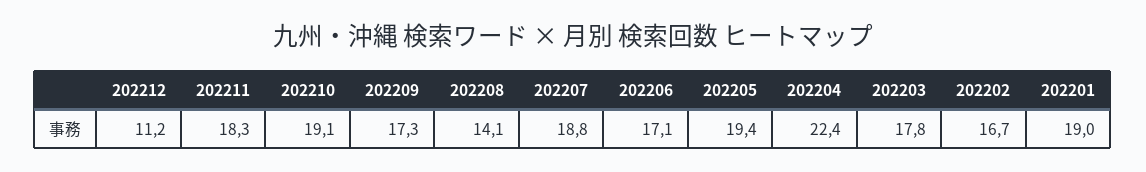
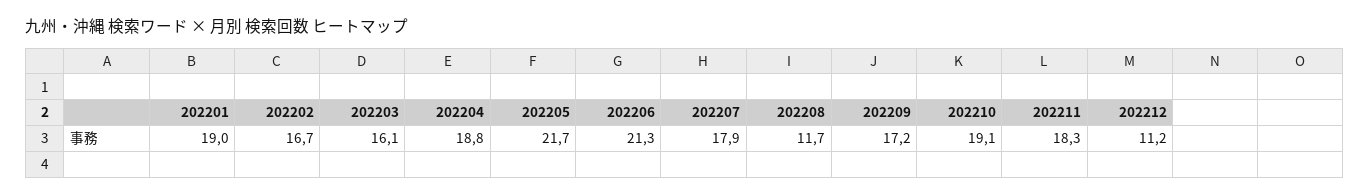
  {
    "202212": 11.2,
    "202211": 18.3,
    "202210": 19.1,
-   "202209": 17.3,
+   "202209": 17.2,
-   "202208": 14.1,
+   "202208": 11.7,
-   "202207": 18.8,
+   "202207": 17.9,
-   "202206": 17.1,
+   "202206": 21.3,
-   "202205": 19.4,
+   "202205": 21.7,
-   "202204": 22.4,
+   "202204": 18.8,
-   "202203": 17.8,
+   "202203": 16.1,
    "202202": 16.7,
    "202201": 19
  }

